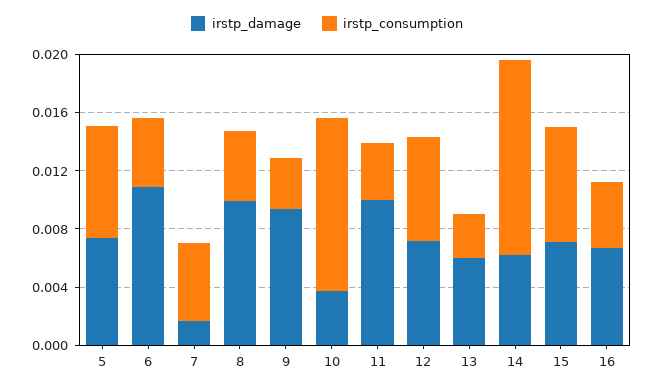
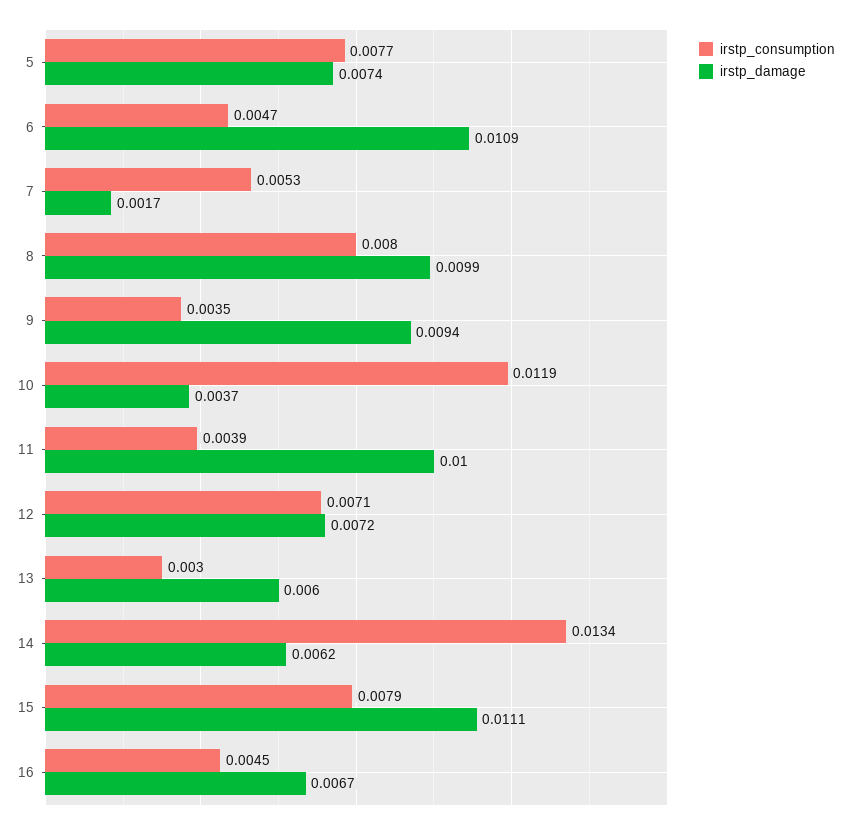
  {
    "irstp_damage": {
      "5": 0.0074,
      "6": 0.0109,
      "7": 0.0017,
      "8": 0.0099,
      "9": 0.0094,
      "10": 0.0037,
      "11": 0.01,
      "12": 0.0072,
      "13": 0.006,
      "14": 0.0062,
-     "15": 0.007,
+     "15": 0.0111,
      "16": 0.0067
    },
    "irstp_consumption": {
      "5": 0.0077,
      "6": 0.0047,
      "7": 0.0053,
-     "8": 0.005,
+     "8": 0.008,
      "9": 0.0035,
      "10": 0.0119,
      "11": 0.0039,
      "12": 0.0071,
      "13": 0.003,
      "14": 0.0134,
      "15": 0.0079,
      "16": 0.0045
    }
  }

